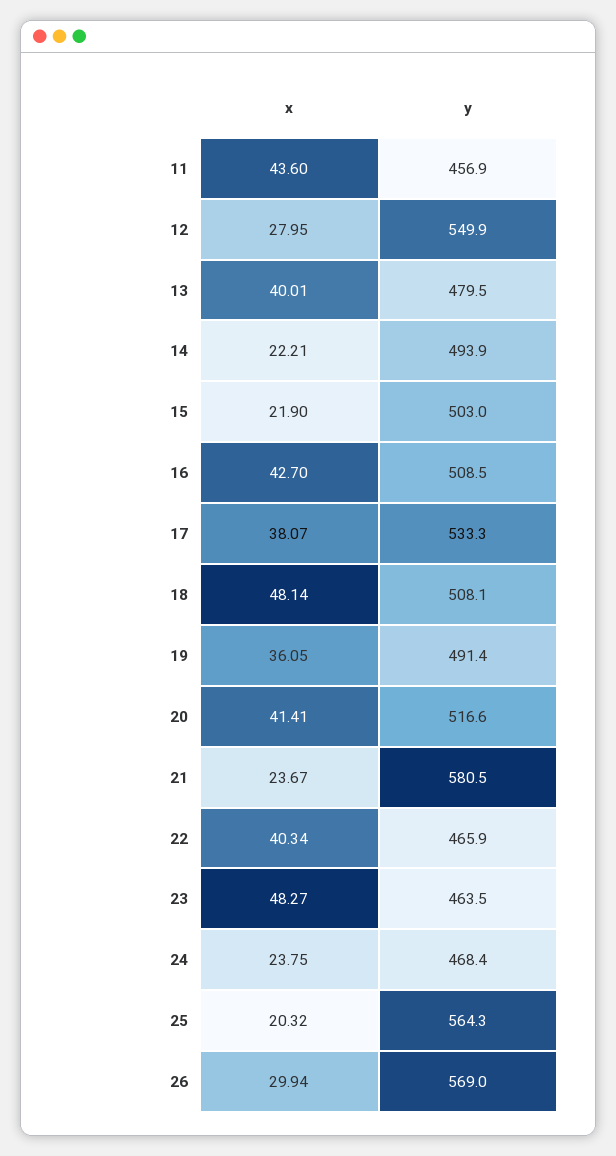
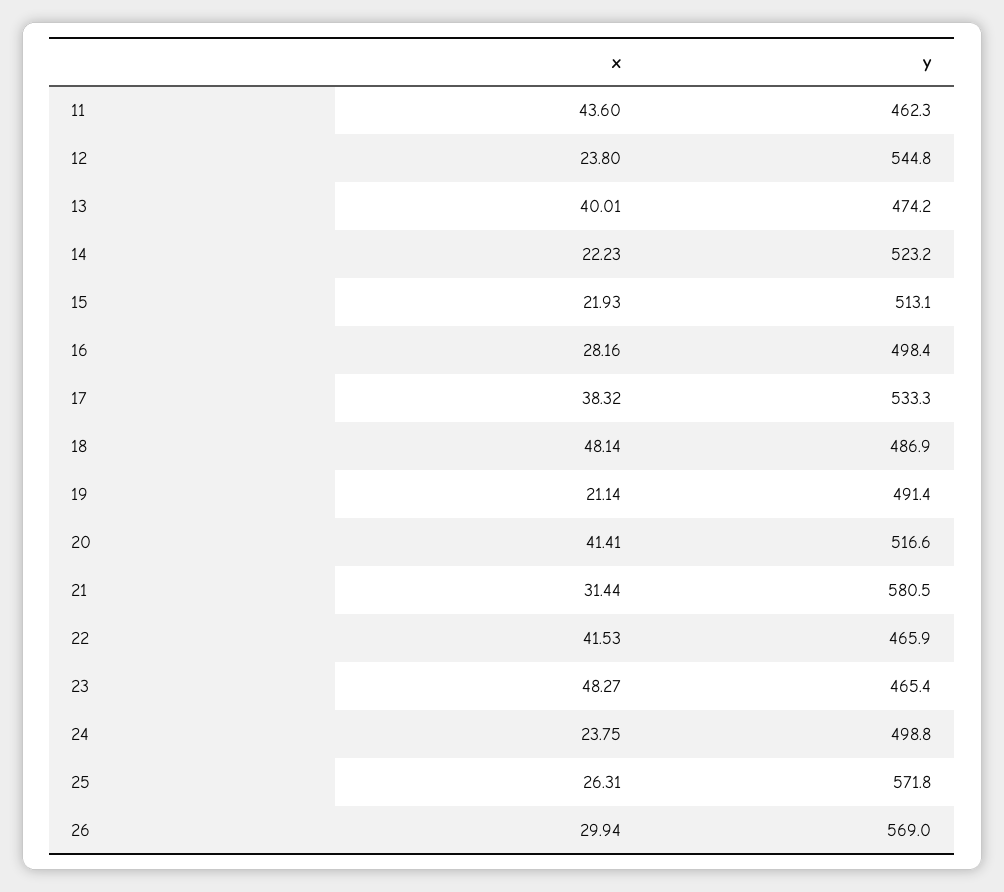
  {
    "x": {
      "11": 43.6,
-     "12": 27.95,
+     "12": 23.8,
      "13": 40.01,
-     "14": 22.21,
+     "14": 22.23,
-     "15": 21.9,
+     "15": 21.93,
-     "16": 42.7,
+     "16": 28.16,
-     "17": 38.07,
+     "17": 38.32,
      "18": 48.14,
-     "19": 36.05,
+     "19": 21.14,
      "20": 41.41,
-     "21": 23.67,
+     "21": 31.44,
-     "22": 40.34,
+     "22": 41.53,
      "23": 48.27,
      "24": 23.75,
-     "25": 20.32,
+     "25": 26.31,
      "26": 29.94
    },
    "y": {
-     "11": 456.9,
+     "11": 462.3,
-     "12": 549.9,
+     "12": 544.8,
-     "13": 479.5,
+     "13": 474.2,
-     "14": 493.9,
+     "14": 523.2,
-     "15": 503,
+     "15": 513.1,
-     "16": 508.5,
+     "16": 498.4,
      "17": 533.3,
-     "18": 508.1,
+     "18": 486.9,
      "19": 491.4,
      "20": 516.6,
      "21": 580.5,
      "22": 465.9,
-     "23": 463.5,
+     "23": 465.4,
-     "24": 468.4,
+     "24": 498.8,
-     "25": 564.3,
+     "25": 571.8,
      "26": 569
    }
  }

